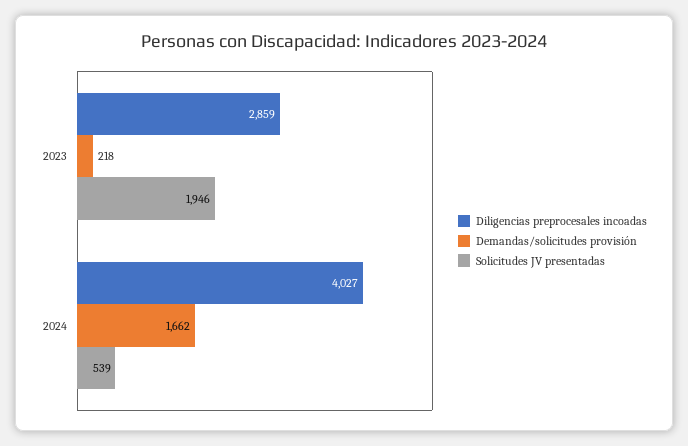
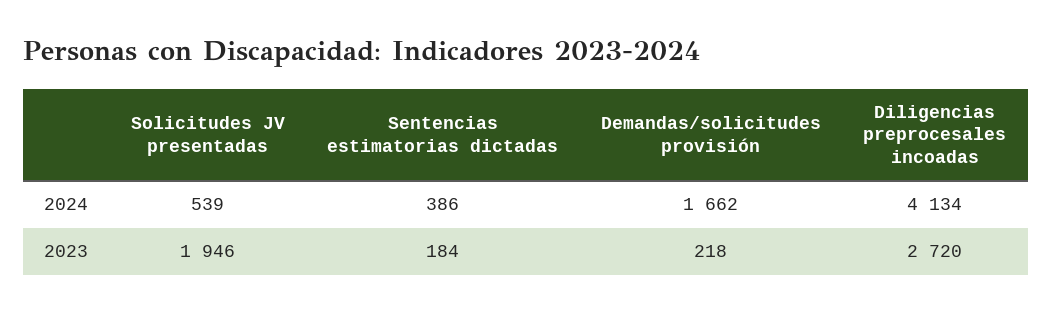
  {
    "Diligencias preprocesales incoadas": {
-     "2023": 2859,
+     "2023": 2720,
-     "2024": 4027
+     "2024": 4134
    },
    "Demandas/solicitudes provisión": {
      "2023": 218,
      "2024": 1662
    },
    "Solicitudes JV presentadas": {
      "2023": 1946,
      "2024": 539
-   }
+   },
+   "Sentencias estimatorias dictadas": {
+     "2024": 386,
+     "2023": 184
+   }
  }

